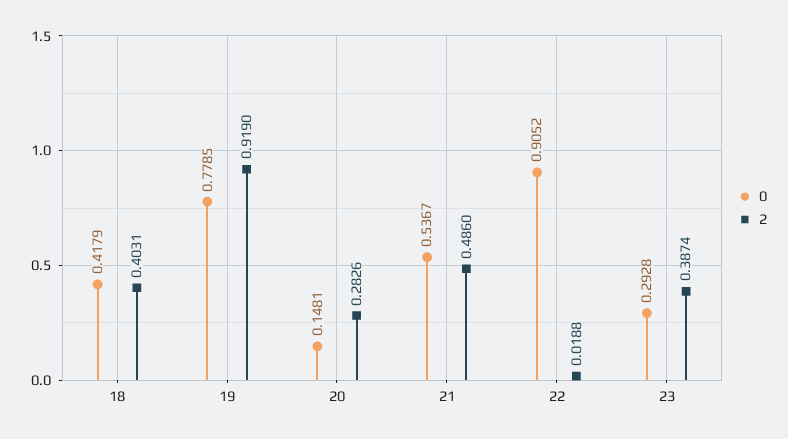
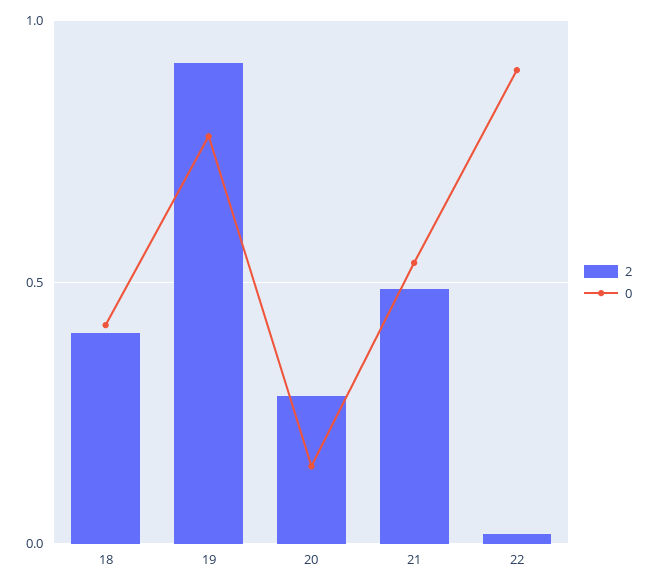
  {
    "0": {
      "18": 0.4179,
      "19": 0.7785,
      "20": 0.1481,
      "21": 0.5367,
-     "22": 0.9052,
+     "22": 0.9052
-     "23": 0.2928
    },
    "2": {
      "18": 0.4031,
      "19": 0.919,
      "20": 0.2826,
      "21": 0.486,
-     "22": 0.0188,
+     "22": 0.0188
-     "23": 0.3874
    }
  }

